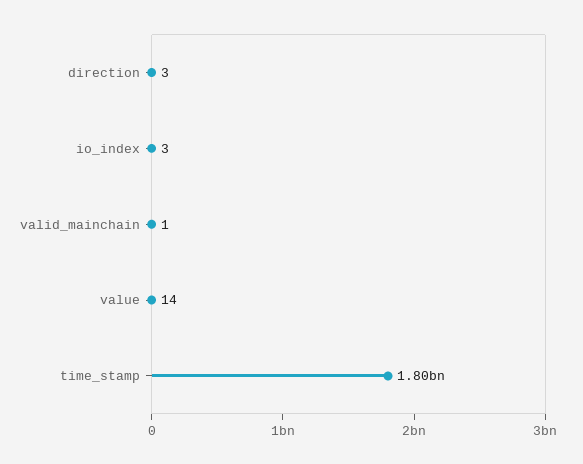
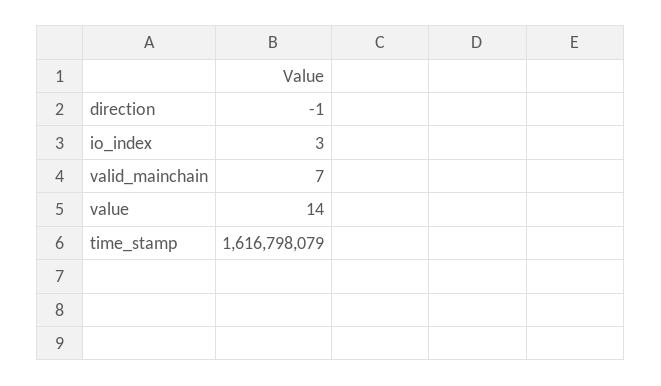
  {
-   "direction": 3,
+   "direction": -1,
    "io_index": 3,
-   "valid_mainchain": 1,
+   "valid_mainchain": 7,
    "value": 14,
-   "time_stamp": 1800000000
+   "time_stamp": 1616798079
  }

